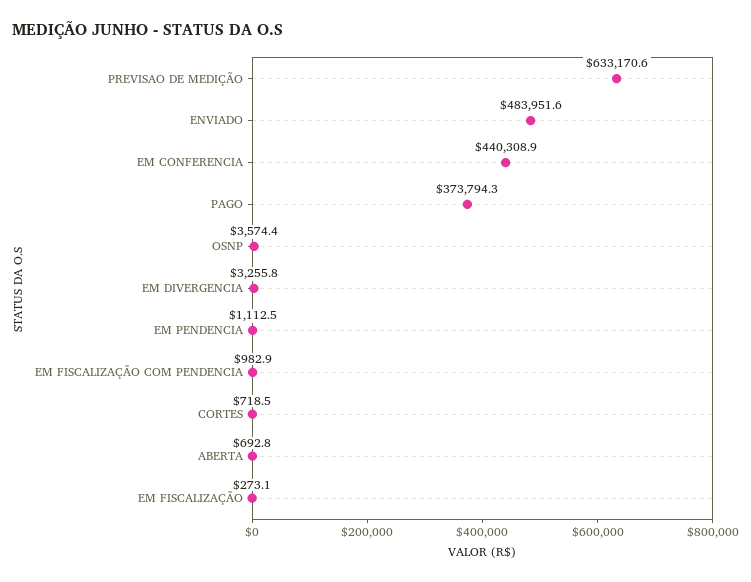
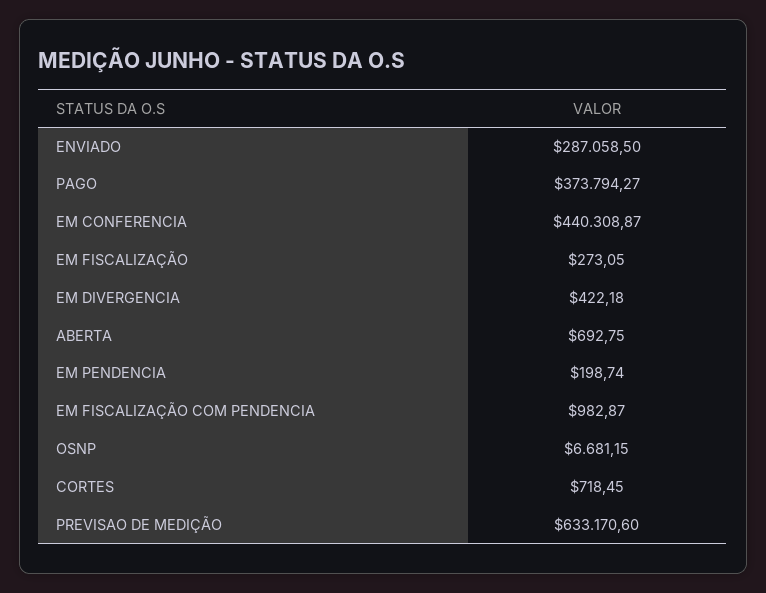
  {
    "PREVISAO DE MEDIÇÃO": 633170.6,
-   "ENVIADO": 483951.6,
+   "ENVIADO": 287058.5,
    "EM CONFERENCIA": 440308.87,
    "PAGO": 373794.27,
-   "OSNP": 3574.4,
+   "OSNP": 6681.15,
-   "EM DIVERGENCIA": 3255.8,
+   "EM DIVERGENCIA": 422.18,
-   "EM PENDENCIA": 1112.5,
+   "EM PENDENCIA": 198.74,
    "EM FISCALIZAÇÃO COM PENDENCIA": 982.87,
    "CORTES": 718.45,
    "ABERTA": 692.75,
    "EM FISCALIZAÇÃO": 273.05
  }

